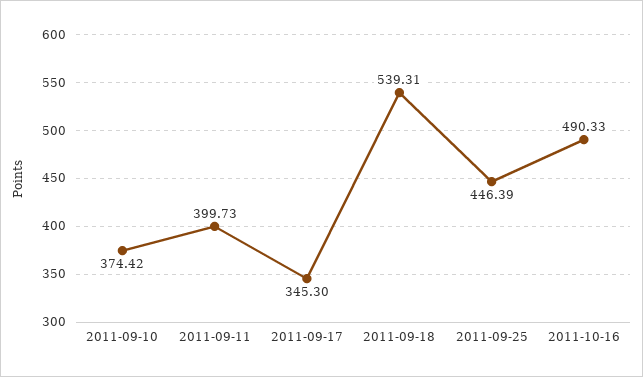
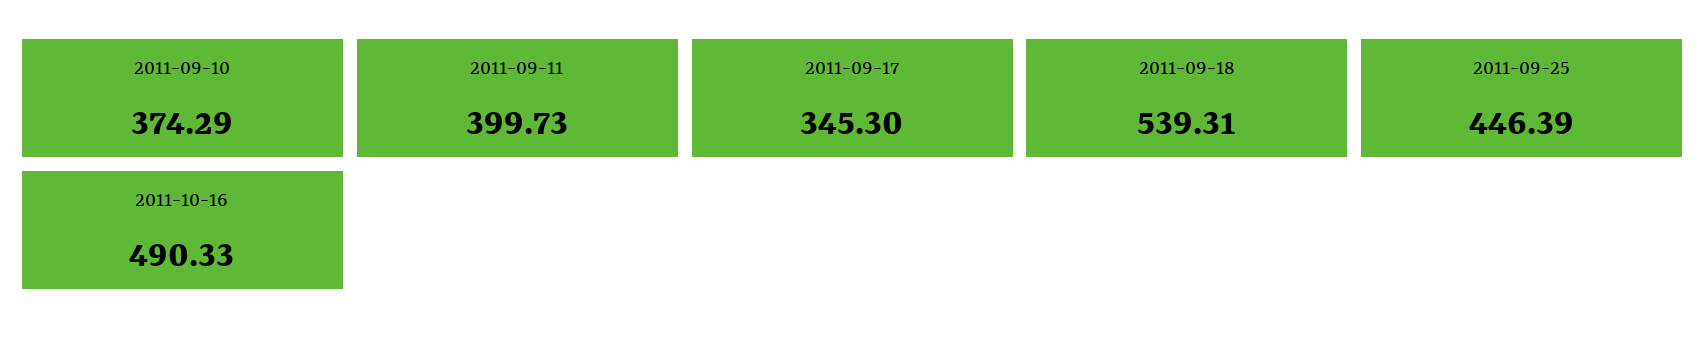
  {
-   "2011-09-10": 374.42,
+   "2011-09-10": 374.29,
    "2011-09-11": 399.73,
    "2011-09-17": 345.3,
    "2011-09-18": 539.31,
    "2011-09-25": 446.39,
    "2011-10-16": 490.33
  }

